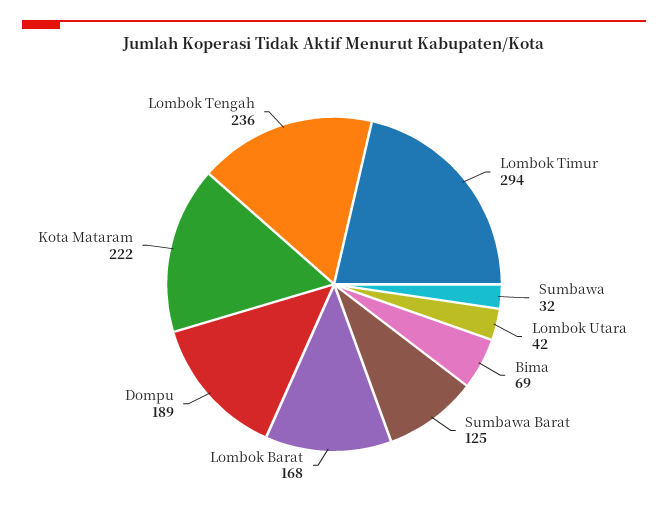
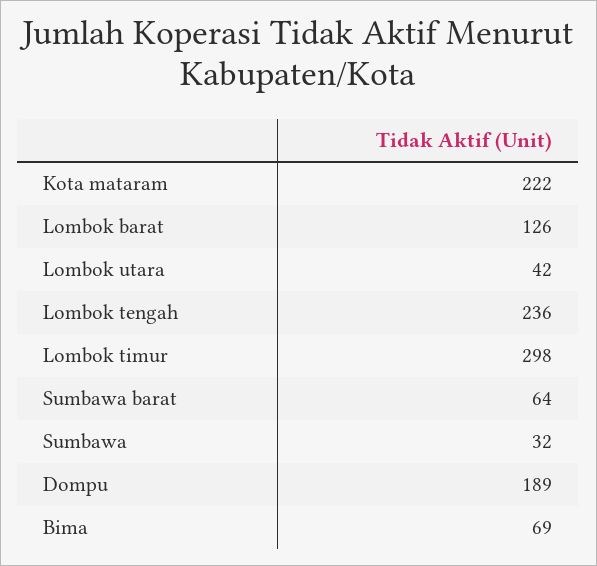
  {
-   "Lombok Timur": 294,
+   "Lombok Timur": 298,
    "Sumbawa": 32,
    "Lombok Utara": 42,
    "Bima": 69,
-   "Sumbawa Barat": 125,
+   "Sumbawa Barat": 64,
-   "Lombok Barat": 168,
+   "Lombok Barat": 126,
    "Dompu": 189,
    "Kota Mataram": 222,
    "Lombok Tengah": 236
  }

